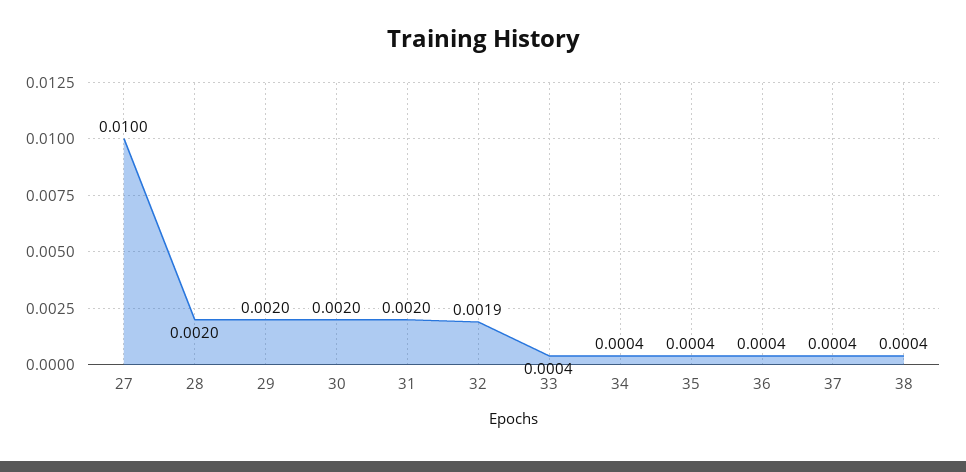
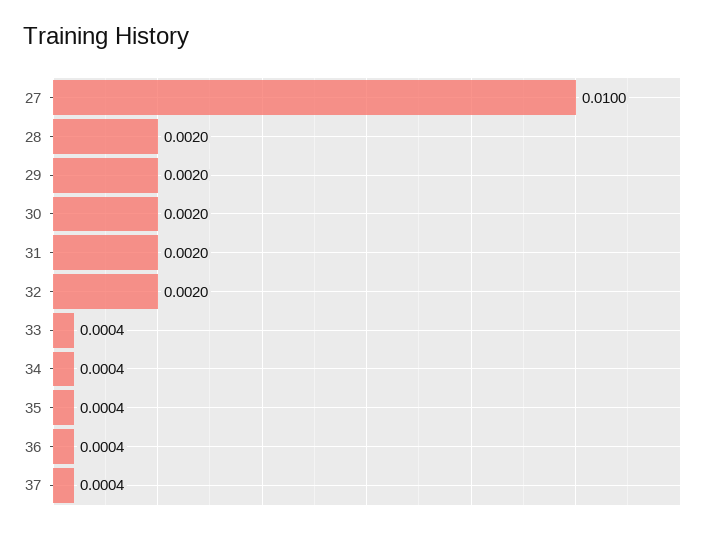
  {
    "27": 0.01,
    "28": 0.002,
    "29": 0.002,
    "30": 0.002,
    "31": 0.002,
-   "32": 0.0019,
+   "32": 0.002,
    "33": 0.0004,
    "34": 0.0004,
    "35": 0.0004,
    "36": 0.0004,
-   "37": 0.0004,
+   "37": 0.0004
-   "38": 0.0004
  }

